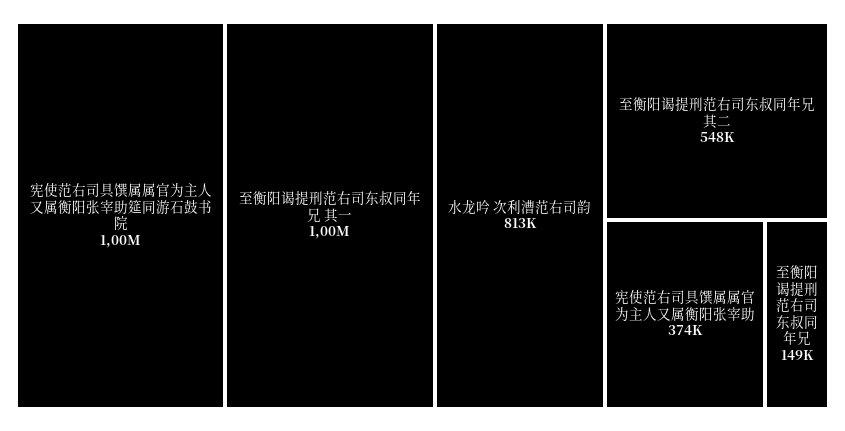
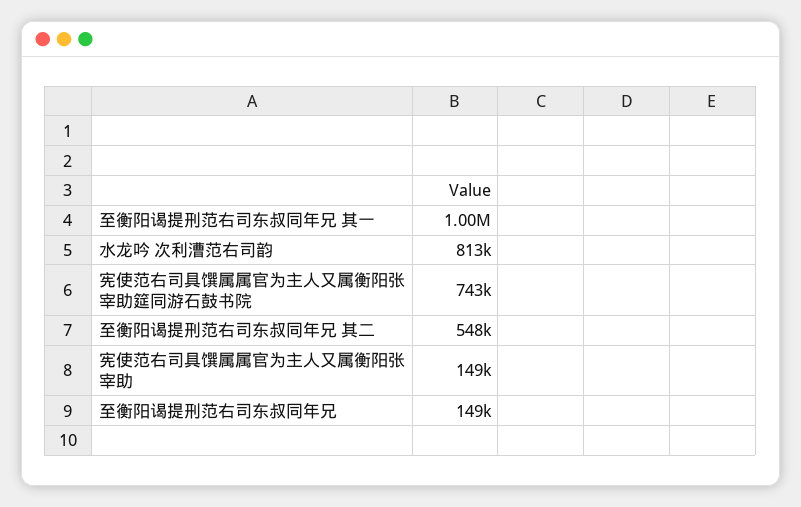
  {
-   "宪使范右司具馔属属官为主人又属衡阳张宰助筵同游石鼓书院": 1000000,
+   "宪使范右司具馔属属官为主人又属衡阳张宰助筵同游石鼓书院": 743000,
    "至衡阳谒提刑范右司东叔同年兄 其一": 1000000,
    "水龙吟 次利漕范右司韵": 813000,
    "至衡阳谒提刑范右司东叔同年兄 其二": 548000,
-   "宪使范右司具馔属属官为主人又属衡阳张宰助": 374000,
+   "宪使范右司具馔属属官为主人又属衡阳张宰助": 149000,
    "至衡阳谒提刑范右司东叔同年兄": 149000
  }

